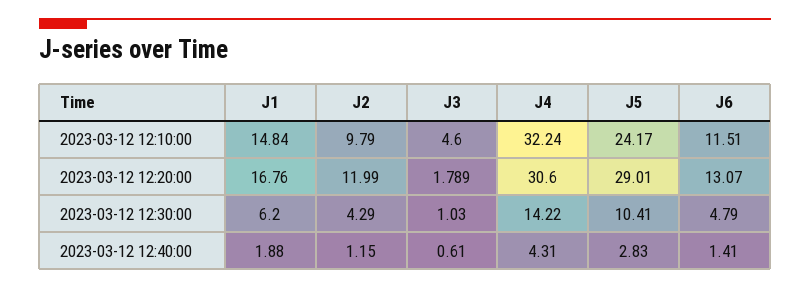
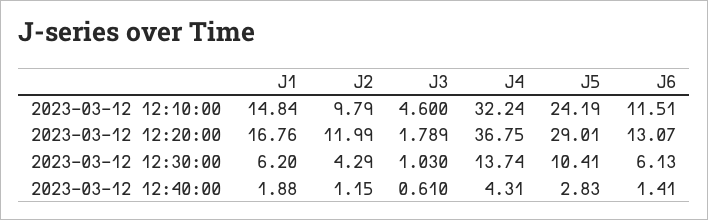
  {
    "J1": {
      "2023-03-12 12:10:00": 14.84,
      "2023-03-12 12:20:00": 16.76,
      "2023-03-12 12:30:00": 6.2,
      "2023-03-12 12:40:00": 1.88
    },
    "J2": {
      "2023-03-12 12:10:00": 9.79,
      "2023-03-12 12:20:00": 11.99,
      "2023-03-12 12:30:00": 4.29,
      "2023-03-12 12:40:00": 1.15
    },
    "J3": {
      "2023-03-12 12:10:00": 4.6,
      "2023-03-12 12:20:00": 1.789,
      "2023-03-12 12:30:00": 1.03,
      "2023-03-12 12:40:00": 0.61
    },
    "J4": {
      "2023-03-12 12:10:00": 32.24,
-     "2023-03-12 12:20:00": 30.6,
+     "2023-03-12 12:20:00": 36.75,
-     "2023-03-12 12:30:00": 14.22,
+     "2023-03-12 12:30:00": 13.74,
      "2023-03-12 12:40:00": 4.31
    },
    "J5": {
-     "2023-03-12 12:10:00": 24.17,
+     "2023-03-12 12:10:00": 24.19,
      "2023-03-12 12:20:00": 29.01,
      "2023-03-12 12:30:00": 10.41,
      "2023-03-12 12:40:00": 2.83
    },
    "J6": {
      "2023-03-12 12:10:00": 11.51,
      "2023-03-12 12:20:00": 13.07,
-     "2023-03-12 12:30:00": 4.79,
+     "2023-03-12 12:30:00": 6.13,
      "2023-03-12 12:40:00": 1.41
    }
  }

